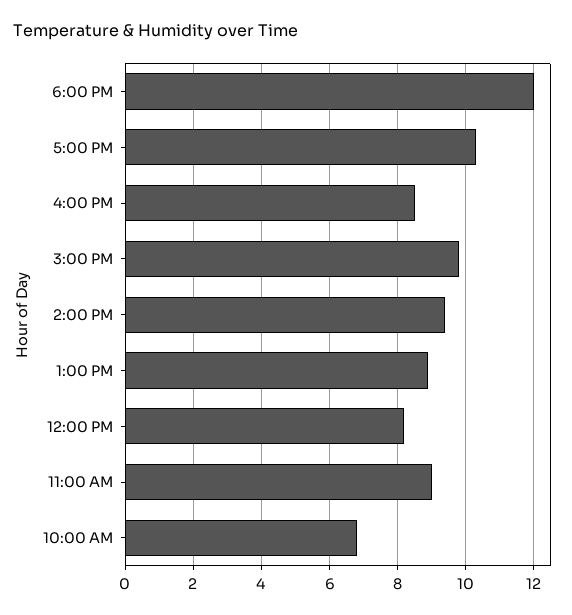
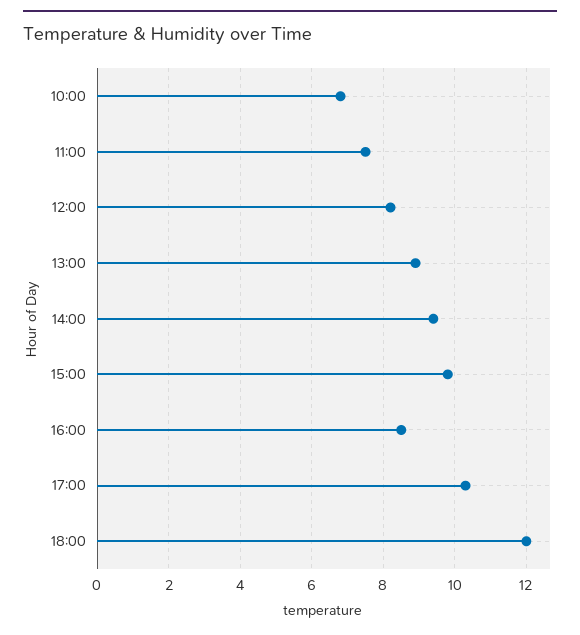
  {
    "6:00 PM": 12,
    "5:00 PM": 10.5,
    "4:00 PM": 8.5,
    "3:00 PM": 10,
    "2:00 PM": 9.5,
    "1:00 PM": 9,
    "12:00 PM": 8,
-   "11:00 AM": 9,
+   "11:00 AM": 7.5,
    "10:00 AM": 7
  }

